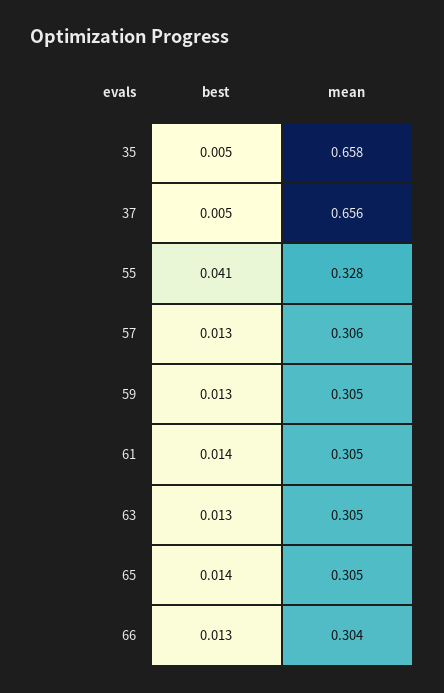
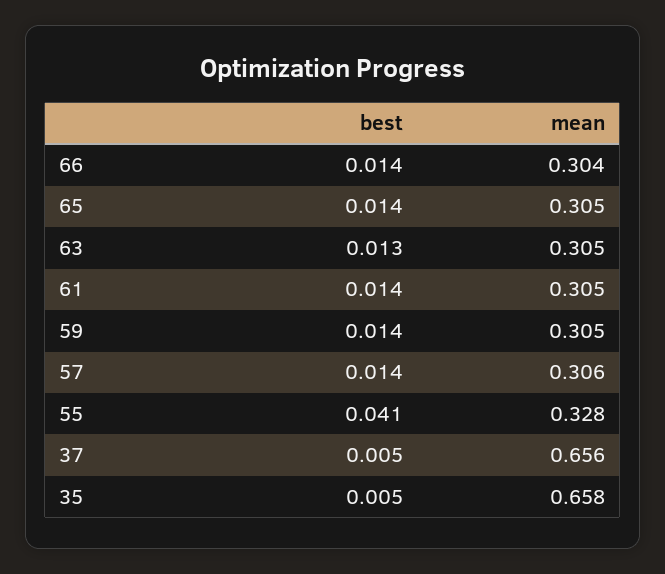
  {
    "best": {
      "35": 0.005,
      "37": 0.005,
      "55": 0.041,
-     "57": 0.013,
+     "57": 0.014,
-     "59": 0.013,
+     "59": 0.014,
      "61": 0.014,
      "63": 0.013,
      "65": 0.014,
-     "66": 0.013
+     "66": 0.014
    },
    "mean": {
      "35": 0.658,
      "37": 0.656,
      "55": 0.328,
      "57": 0.306,
      "59": 0.305,
      "61": 0.305,
      "63": 0.305,
      "65": 0.305,
      "66": 0.304
    }
  }

